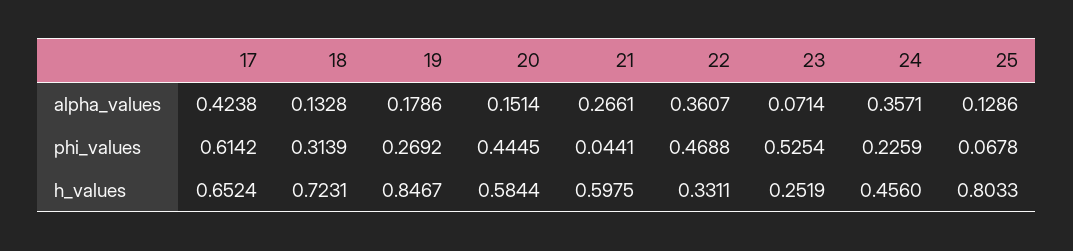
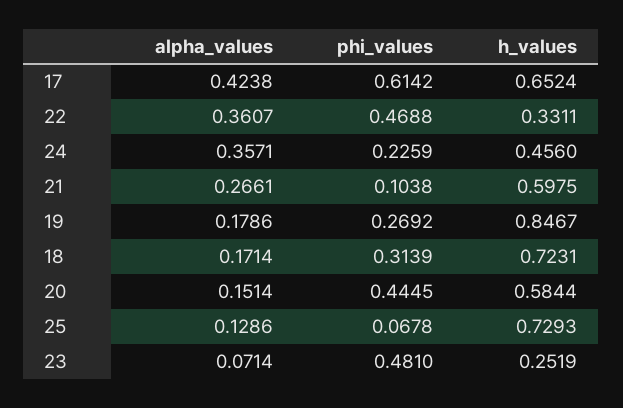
  {
    "17": {
      "alpha_values": 0.4238,
      "phi_values": 0.6142,
      "h_values": 0.6524
    },
    "18": {
-     "alpha_values": 0.1328,
+     "alpha_values": 0.1714,
      "phi_values": 0.3139,
      "h_values": 0.7231
    },
    "19": {
      "alpha_values": 0.1786,
      "phi_values": 0.2692,
      "h_values": 0.8467
    },
    "20": {
      "alpha_values": 0.1514,
      "phi_values": 0.4445,
      "h_values": 0.5844
    },
    "21": {
      "alpha_values": 0.2661,
-     "phi_values": 0.0441,
+     "phi_values": 0.1038,
      "h_values": 0.5975
    },
    "22": {
      "alpha_values": 0.3607,
      "phi_values": 0.4688,
      "h_values": 0.3311
    },
    "23": {
      "alpha_values": 0.0714,
-     "phi_values": 0.5254,
+     "phi_values": 0.481,
      "h_values": 0.2519
    },
    "24": {
      "alpha_values": 0.3571,
      "phi_values": 0.2259,
      "h_values": 0.456
    },
    "25": {
      "alpha_values": 0.1286,
      "phi_values": 0.0678,
-     "h_values": 0.8033
+     "h_values": 0.7293
    }
  }

